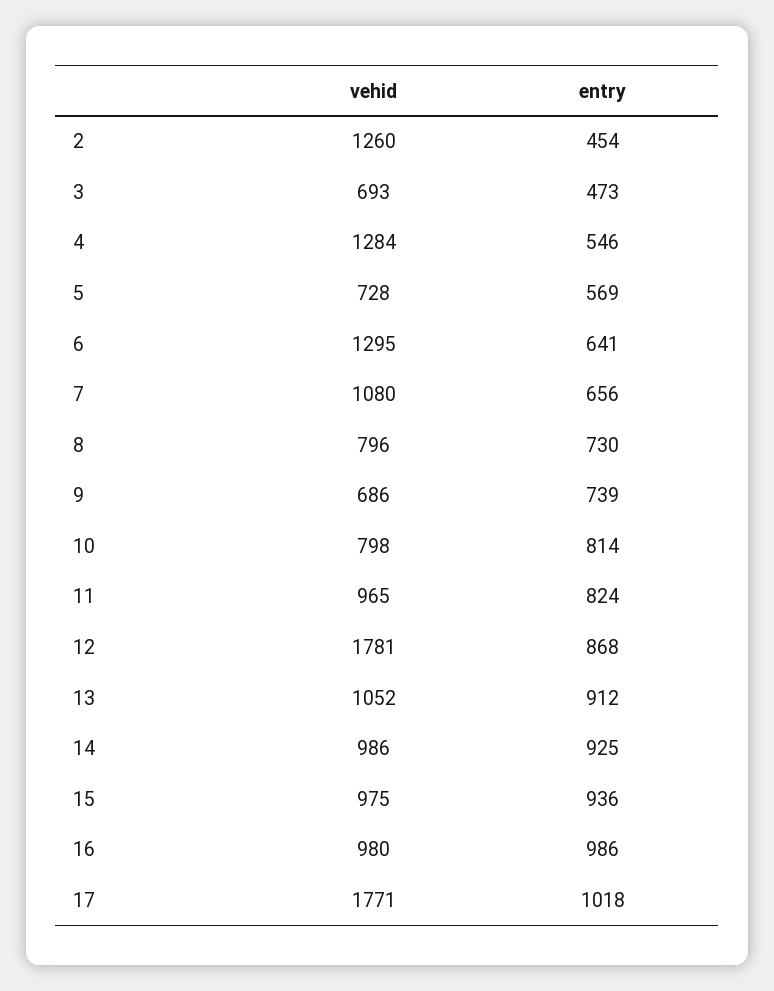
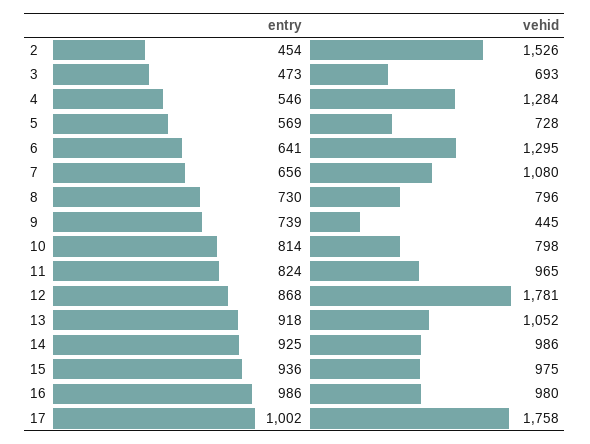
  {
    "vehid": {
-     "2": 1260,
+     "2": 1526,
      "3": 693,
      "4": 1284,
      "5": 728,
      "6": 1295,
      "7": 1080,
      "8": 796,
-     "9": 686,
+     "9": 445,
      "10": 798,
      "11": 965,
      "12": 1781,
      "13": 1052,
      "14": 986,
      "15": 975,
      "16": 980,
-     "17": 1771
+     "17": 1758
    },
    "entry": {
      "2": 454,
      "3": 473,
      "4": 546,
      "5": 569,
      "6": 641,
      "7": 656,
      "8": 730,
      "9": 739,
      "10": 814,
      "11": 824,
      "12": 868,
-     "13": 912,
+     "13": 918,
      "14": 925,
      "15": 936,
      "16": 986,
-     "17": 1018
+     "17": 1002
    }
  }

